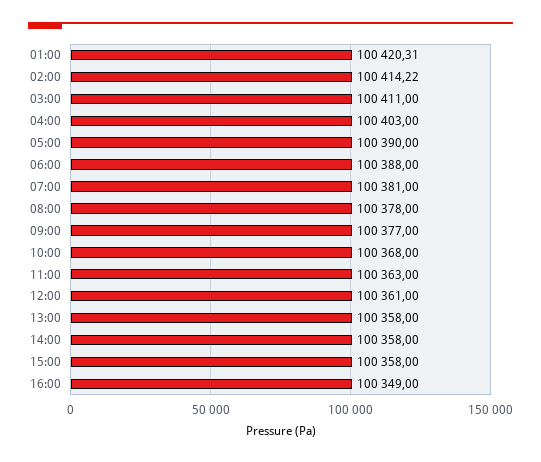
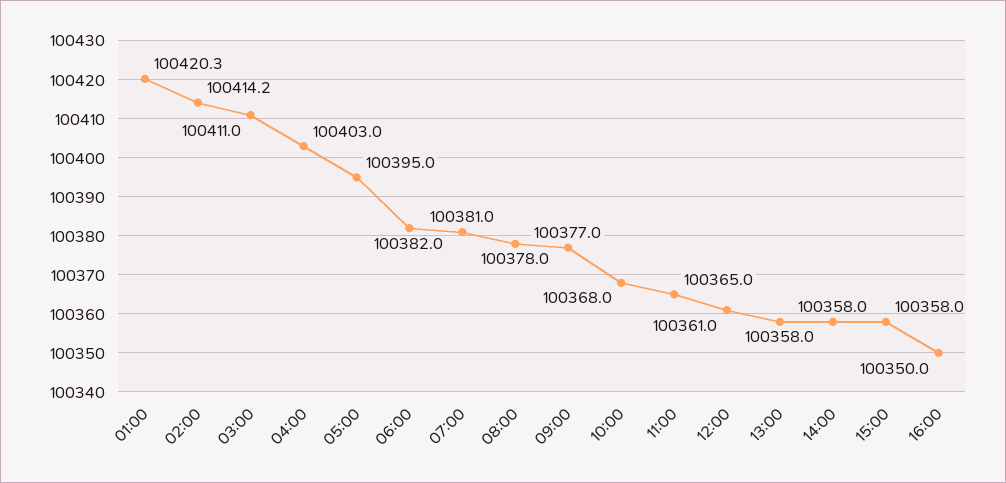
  {
    "01:00": 100420.31,
    "02:00": 100414.22,
    "03:00": 100411,
    "04:00": 100403,
-   "05:00": 100390,
+   "05:00": 100395,
-   "06:00": 100388,
+   "06:00": 100382,
    "07:00": 100381,
    "08:00": 100378,
    "09:00": 100377,
    "10:00": 100368,
-   "11:00": 100363,
+   "11:00": 100365,
    "12:00": 100361,
    "13:00": 100358,
    "14:00": 100358,
    "15:00": 100358,
-   "16:00": 100349
+   "16:00": 100350
  }

